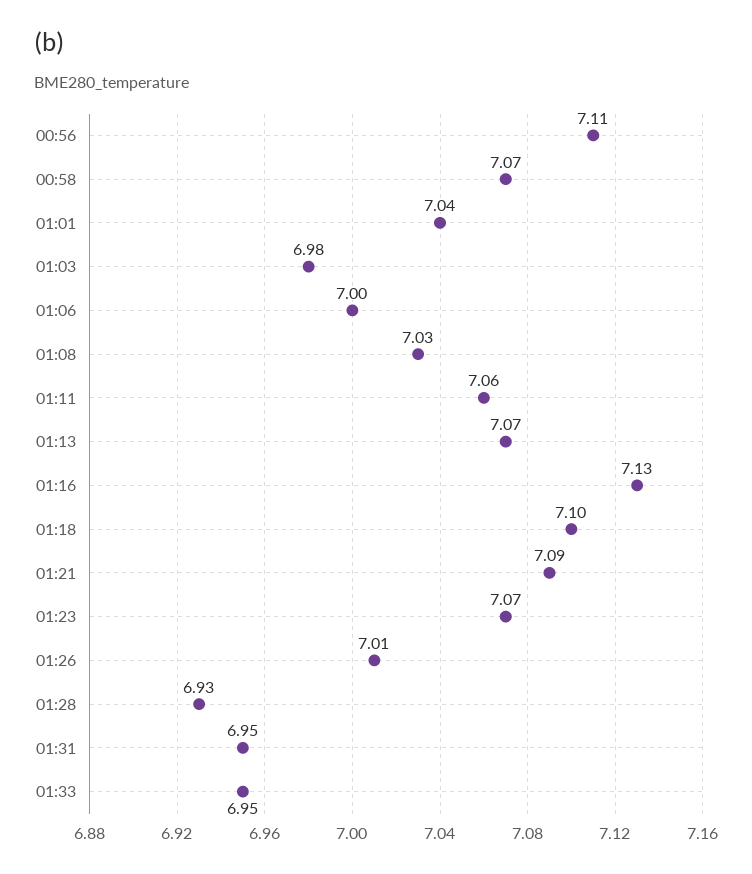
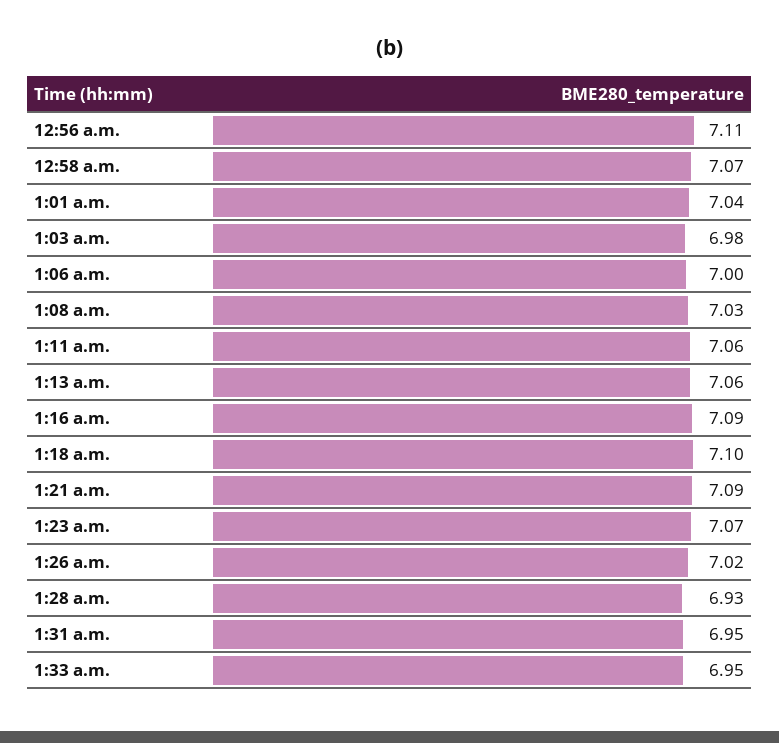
  {
    "00:56": 7.11,
    "00:58": 7.07,
    "01:01": 7.04,
    "01:03": 6.98,
    "01:06": 7,
    "01:08": 7.03,
    "01:11": 7.06,
-   "01:13": 7.07,
+   "01:13": 7.06,
-   "01:16": 7.13,
+   "01:16": 7.09,
    "01:18": 7.1,
    "01:21": 7.09,
    "01:23": 7.07,
-   "01:26": 7.01,
+   "01:26": 7.02,
    "01:28": 6.93,
    "01:31": 6.95,
    "01:33": 6.95
  }

